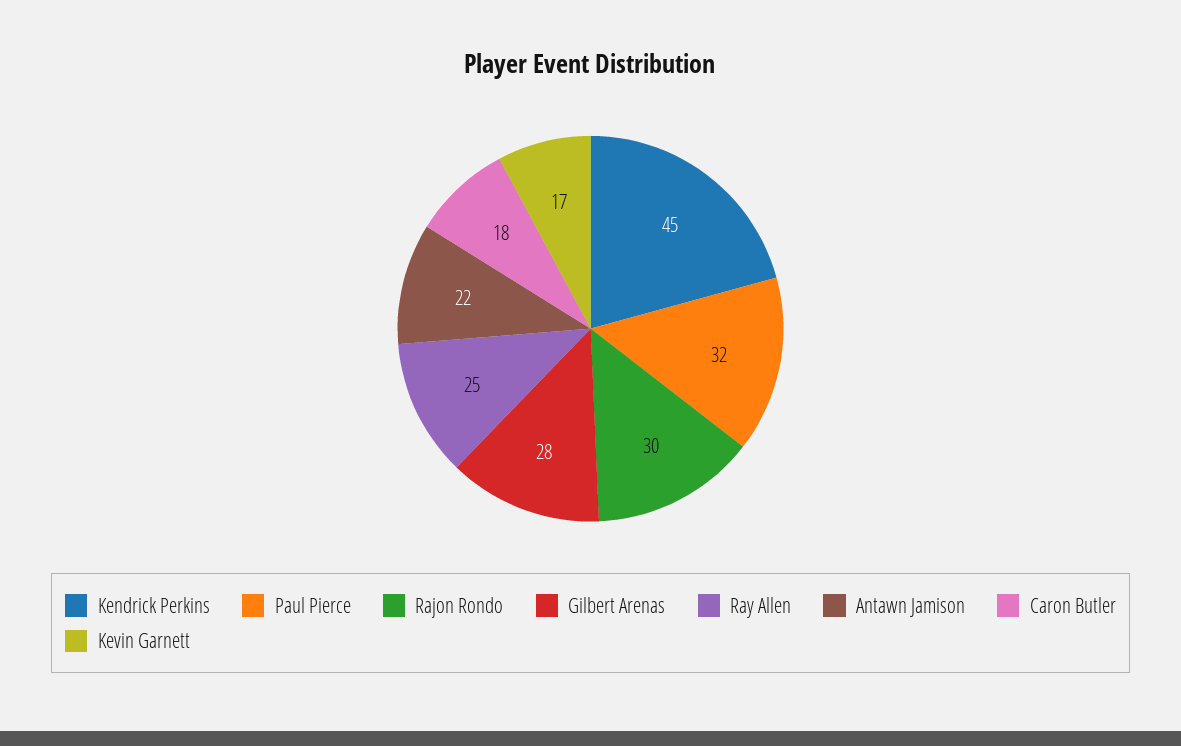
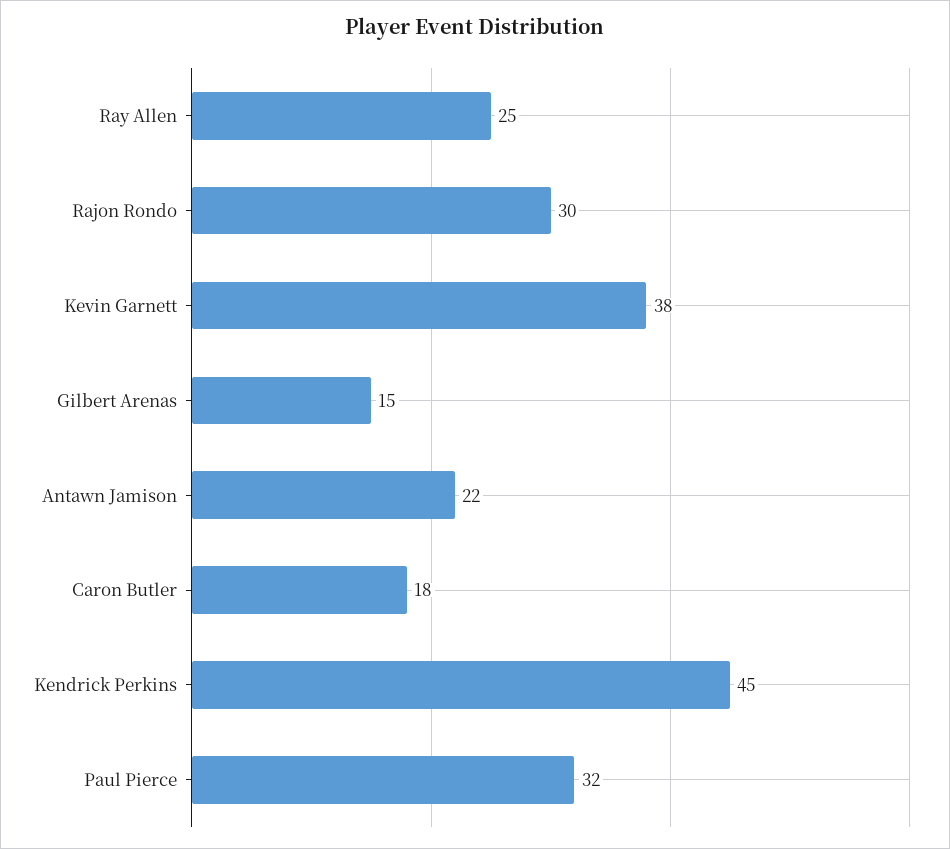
  {
    "Kendrick Perkins": 45,
    "Paul Pierce": 32,
    "Rajon Rondo": 30,
-   "Gilbert Arenas": 28,
+   "Gilbert Arenas": 15,
    "Ray Allen": 25,
    "Antawn Jamison": 22,
    "Caron Butler": 18,
-   "Kevin Garnett": 17
+   "Kevin Garnett": 38
  }

